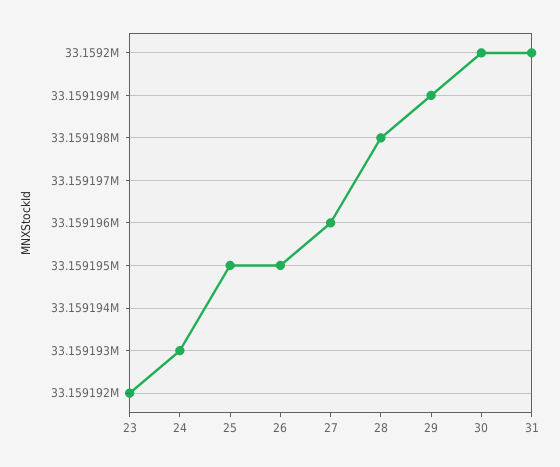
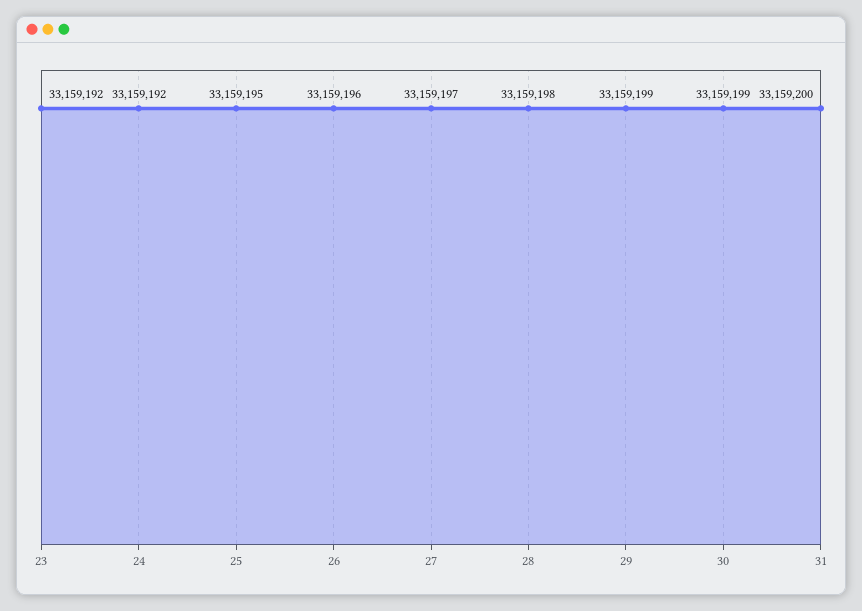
  {
    "23": 33159192,
-   "24": 33159193,
+   "24": 33159192,
    "25": 33159195,
-   "26": 33159195,
+   "26": 33159196,
-   "27": 33159196,
+   "27": 33159197,
    "28": 33159198,
    "29": 33159199,
-   "30": 33159200,
+   "30": 33159199,
    "31": 33159200
  }

